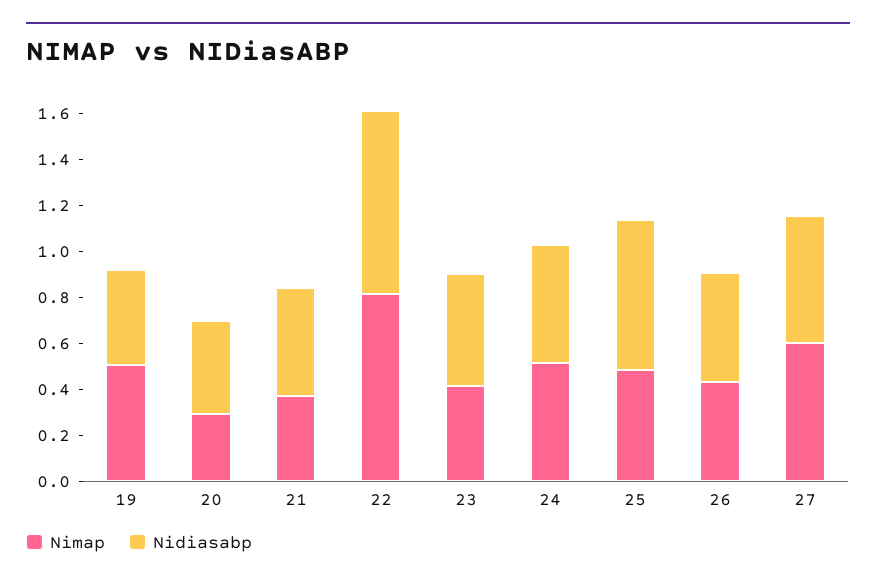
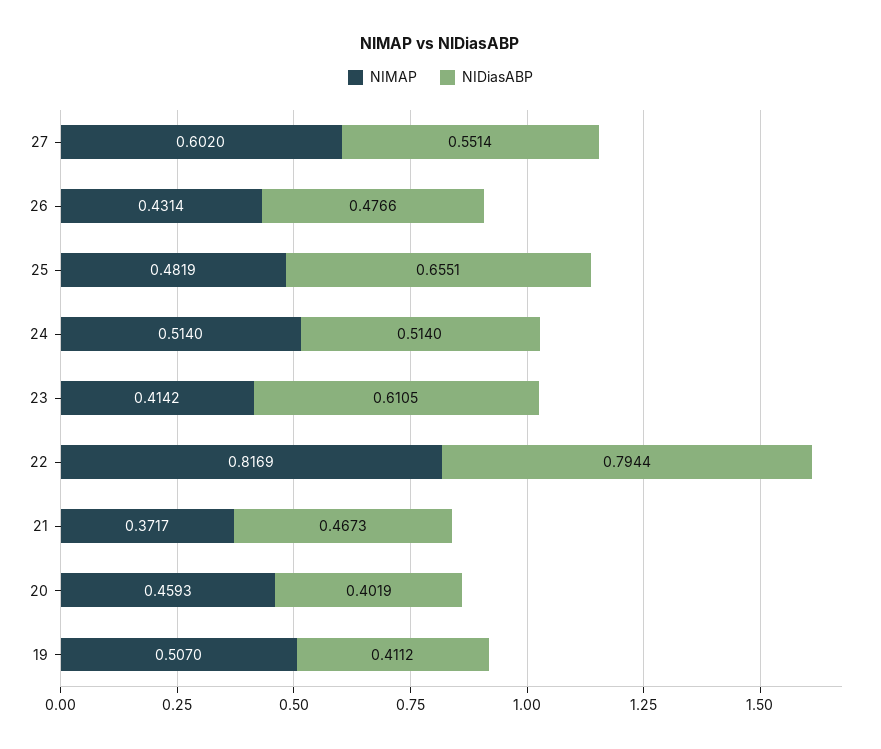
  {
    "Nimap": {
      "19": 0.507,
-     "20": 0.3,
+     "20": 0.4593,
      "21": 0.3717,
      "22": 0.8169,
      "23": 0.4142,
      "24": 0.514,
      "25": 0.4819,
      "26": 0.4314,
      "27": 0.602
    },
    "Nidiasabp": {
      "19": 0.4112,
      "20": 0.4019,
      "21": 0.4673,
      "22": 0.7944,
-     "23": 0.5,
+     "23": 0.6105,
      "24": 0.514,
      "25": 0.6551,
      "26": 0.4766,
      "27": 0.5514
    }
  }

